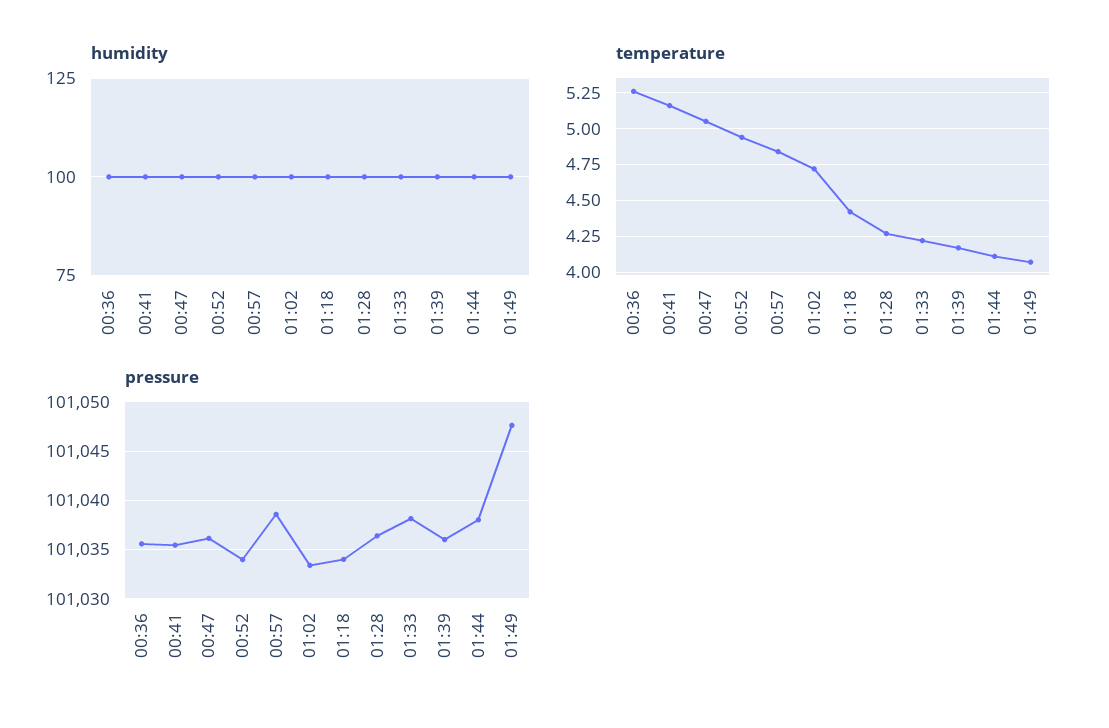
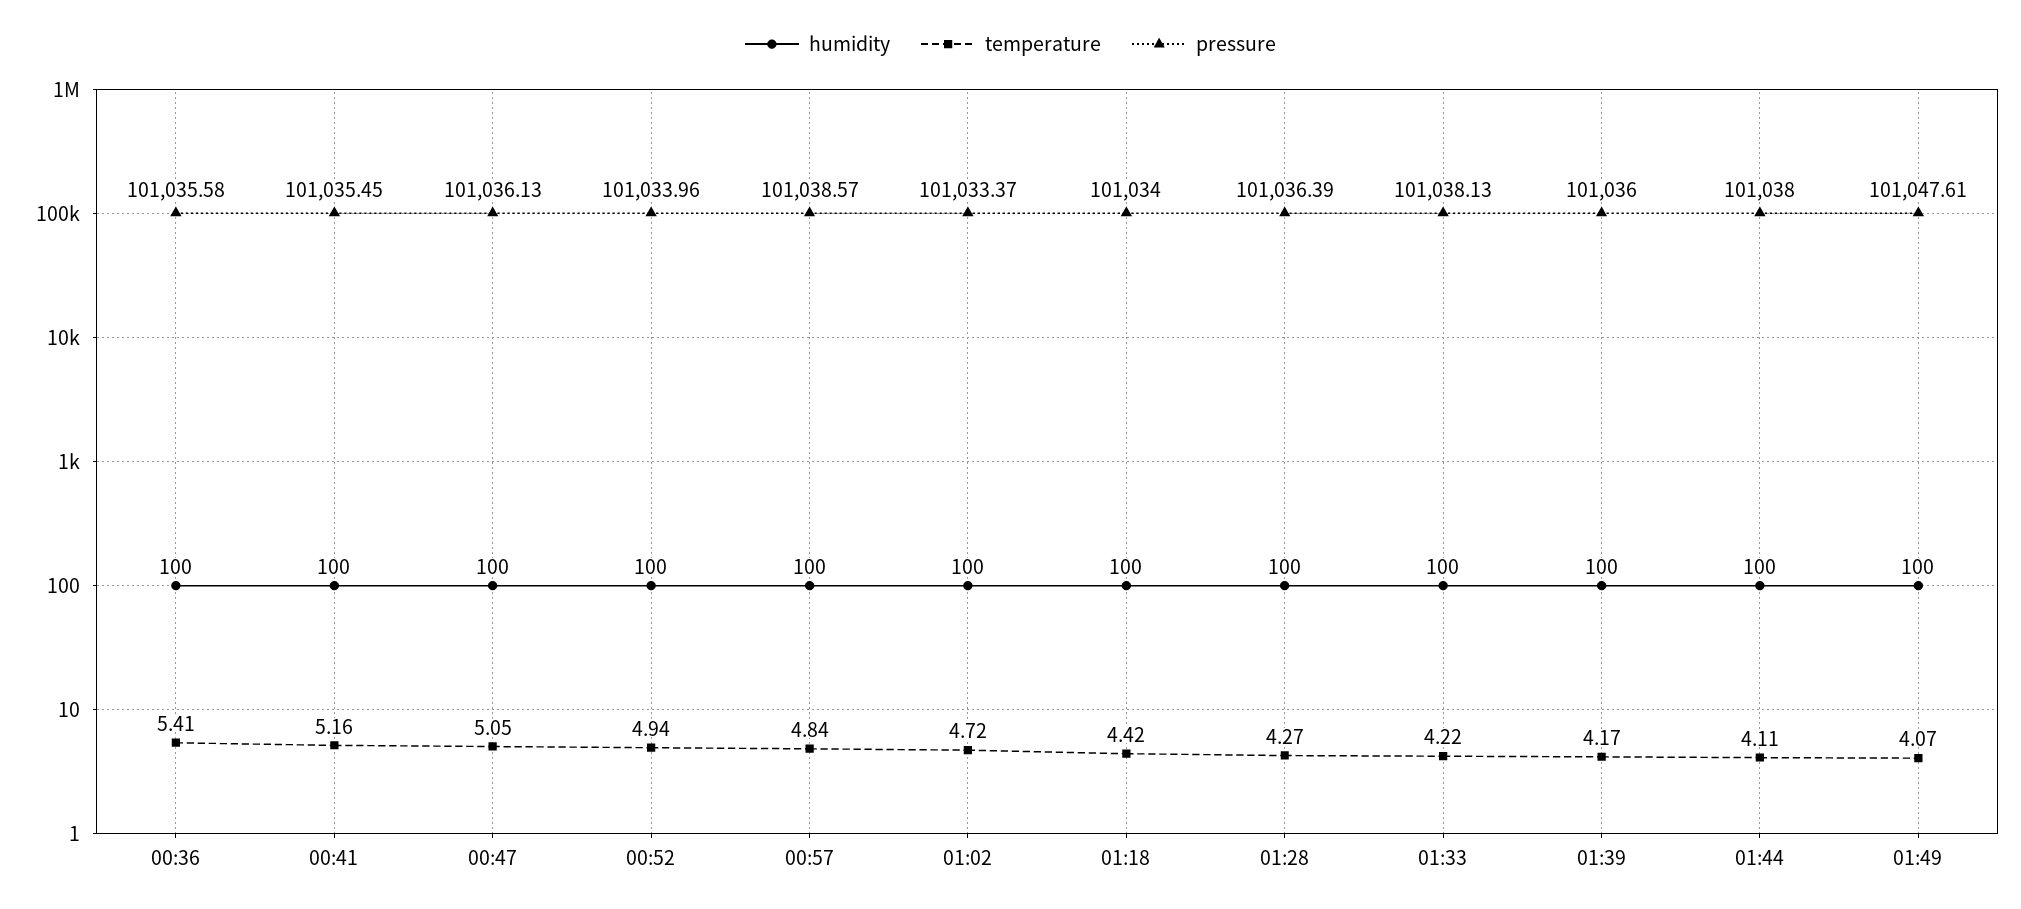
  {
    "humidity": {
      "00:36": 100,
      "00:41": 100,
      "00:47": 100,
      "00:52": 100,
      "00:57": 100,
      "01:02": 100,
      "01:18": 100,
      "01:28": 100,
      "01:33": 100,
      "01:39": 100,
      "01:44": 100,
      "01:49": 100
    },
    "temperature": {
-     "00:36": 5.25,
+     "00:36": 5.41,
      "00:41": 5.16,
      "00:47": 5.05,
      "00:52": 4.94,
      "00:57": 4.84,
      "01:02": 4.72,
      "01:18": 4.42,
      "01:28": 4.27,
      "01:33": 4.22,
      "01:39": 4.17,
      "01:44": 4.11,
      "01:49": 4.07
    },
    "pressure": {
      "00:36": 101035.58,
      "00:41": 101035.45,
      "00:47": 101036.13,
      "00:52": 101033.96,
      "00:57": 101038.57,
      "01:02": 101033.37,
      "01:18": 101034,
      "01:28": 101036.39,
      "01:33": 101038.13,
      "01:39": 101036,
      "01:44": 101038,
      "01:49": 101047.61
    }
  }

